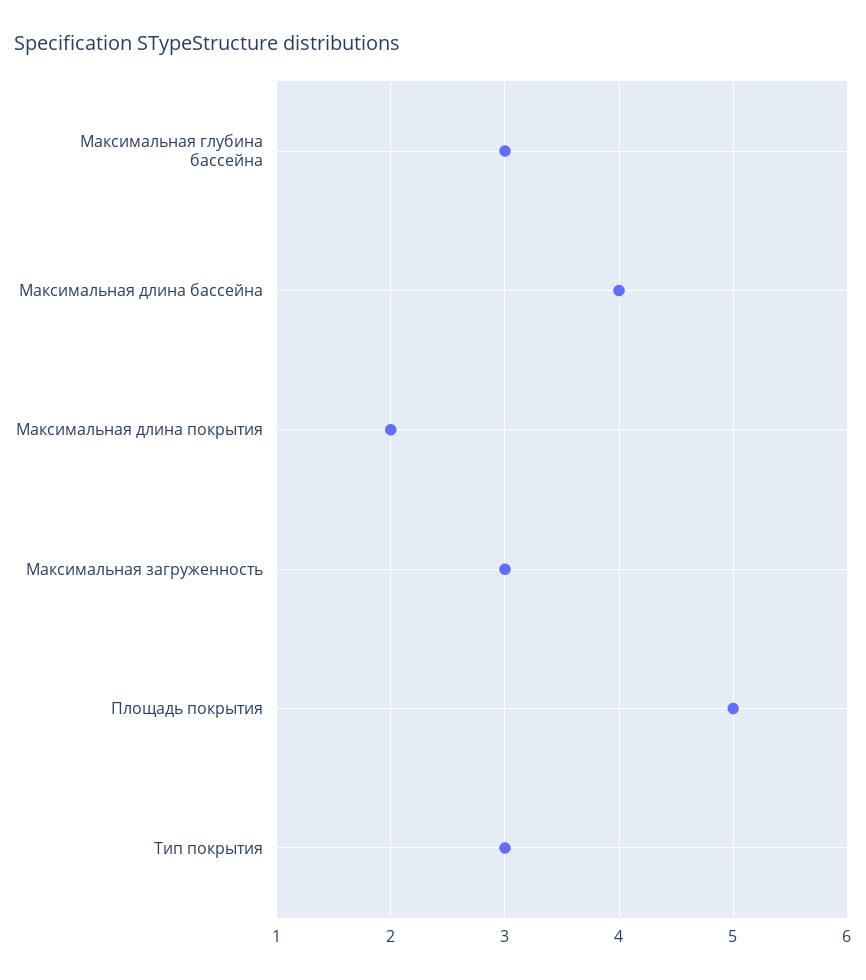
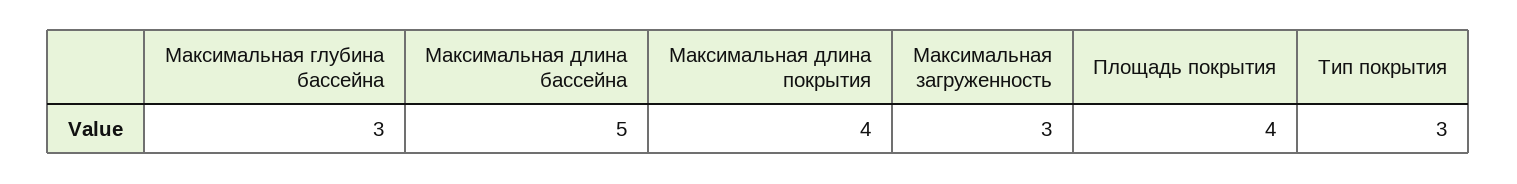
  {
    "Максимальная глубина бассейна": 3,
-   "Максимальная длина бассейна": 4,
+   "Максимальная длина бассейна": 5,
-   "Максимальная длина покрытия": 2,
+   "Максимальная длина покрытия": 4,
    "Максимальная загруженность": 3,
-   "Площадь покрытия": 5,
+   "Площадь покрытия": 4,
    "Тип покрытия": 3
  }

